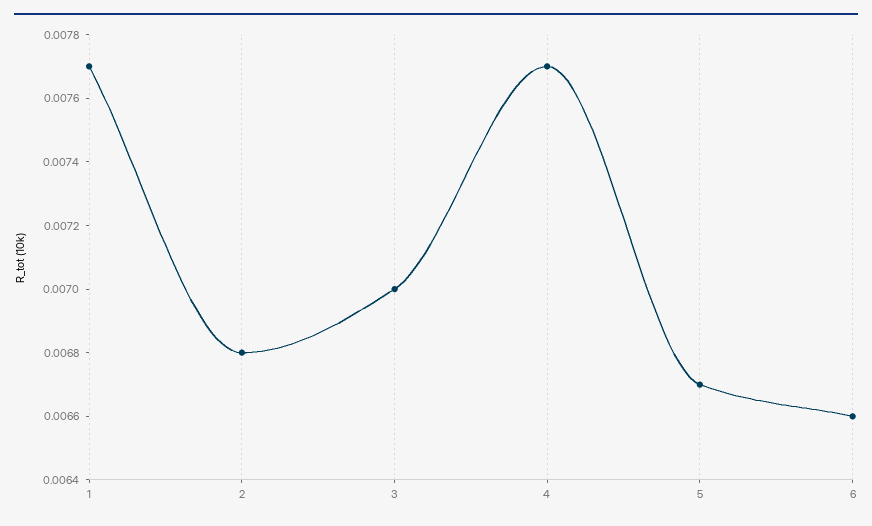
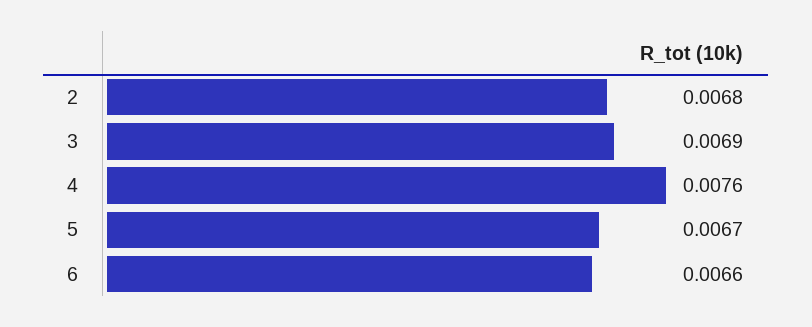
  {
-   "1": 0.0077,
    "2": 0.0068,
-   "3": 0.007,
+   "3": 0.0069,
-   "4": 0.0077,
+   "4": 0.0076,
    "5": 0.0067,
    "6": 0.0066
  }

